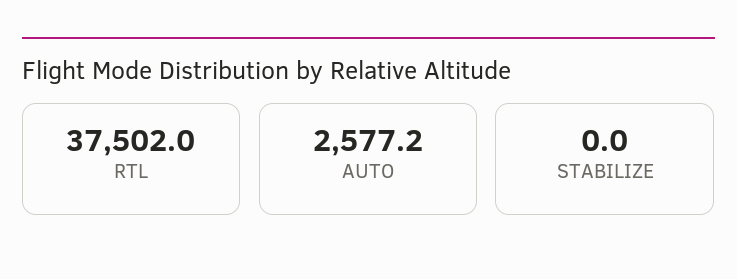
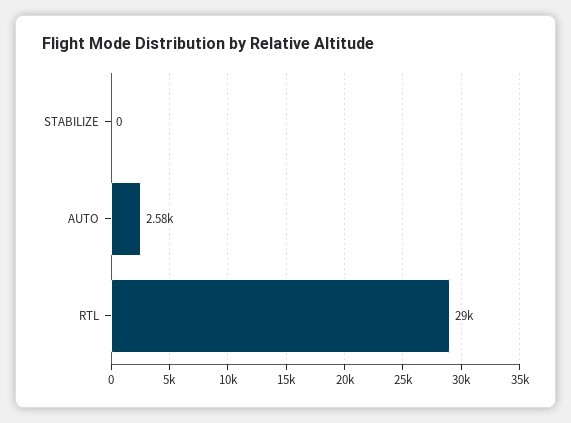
  {
-   "RTL": 37502,
+   "RTL": 29000,
    "AUTO": 2577.2,
    "STABILIZE": 0
  }

